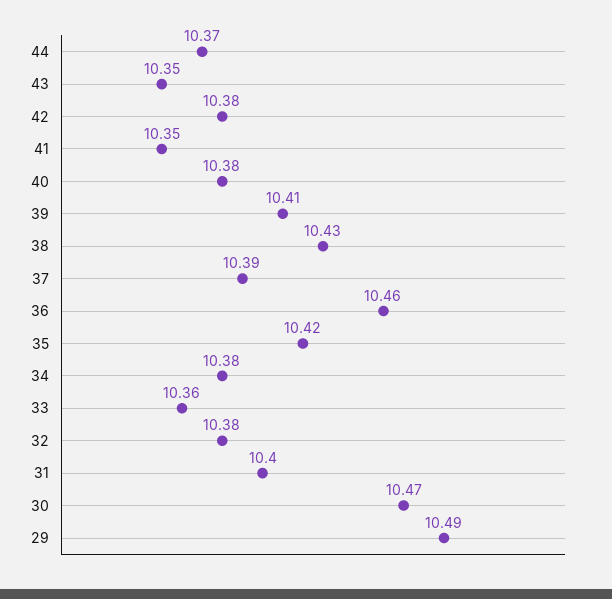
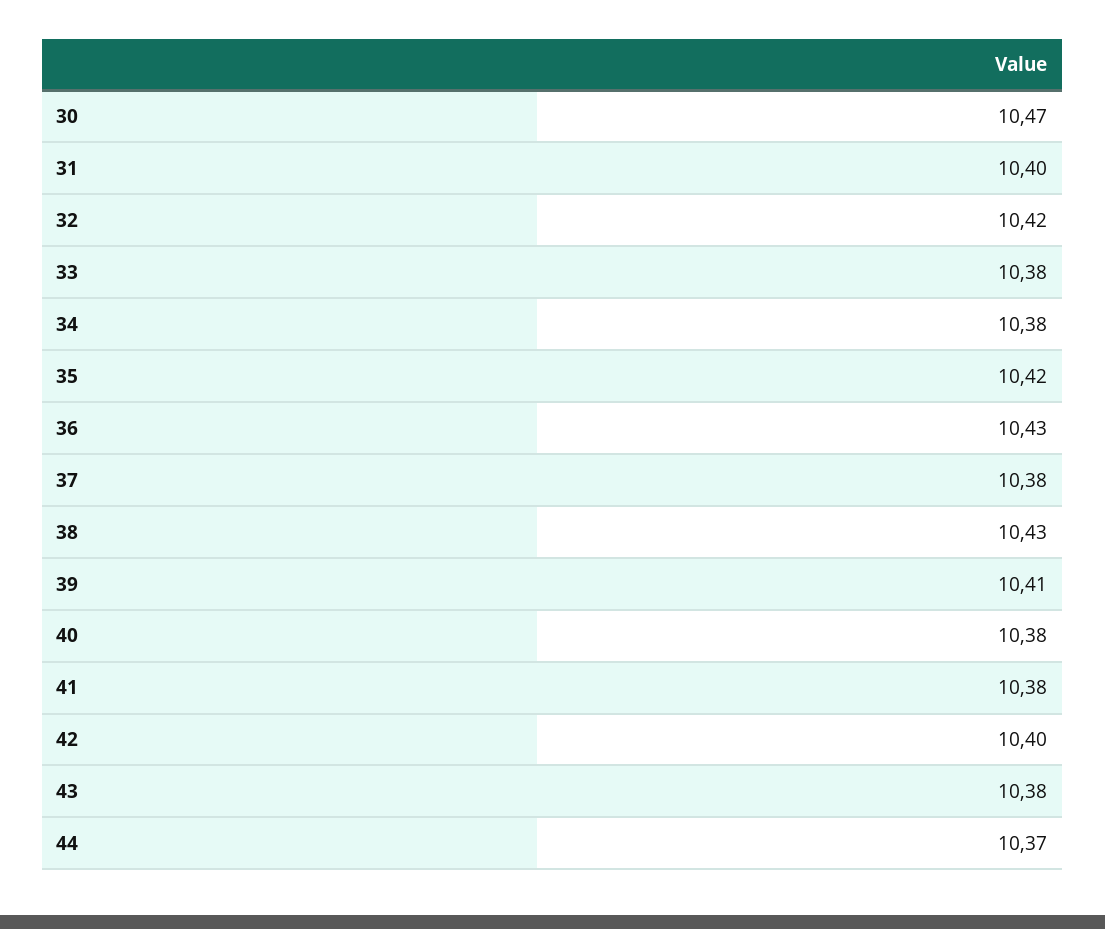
  {
    "44": 10.37,
-   "43": 10.35,
+   "43": 10.38,
-   "42": 10.38,
+   "42": 10.4,
-   "41": 10.35,
+   "41": 10.38,
    "40": 10.38,
    "39": 10.41,
    "38": 10.43,
-   "37": 10.39,
+   "37": 10.38,
-   "36": 10.46,
+   "36": 10.43,
    "35": 10.42,
    "34": 10.38,
-   "33": 10.36,
+   "33": 10.38,
-   "32": 10.38,
+   "32": 10.42,
    "31": 10.4,
-   "30": 10.47,
+   "30": 10.47
-   "29": 10.49
  }

